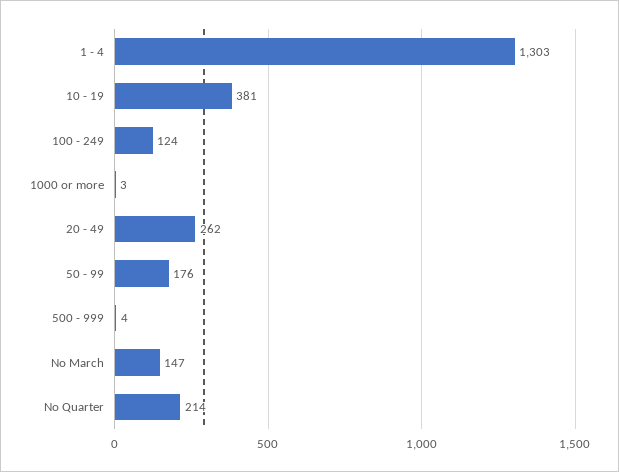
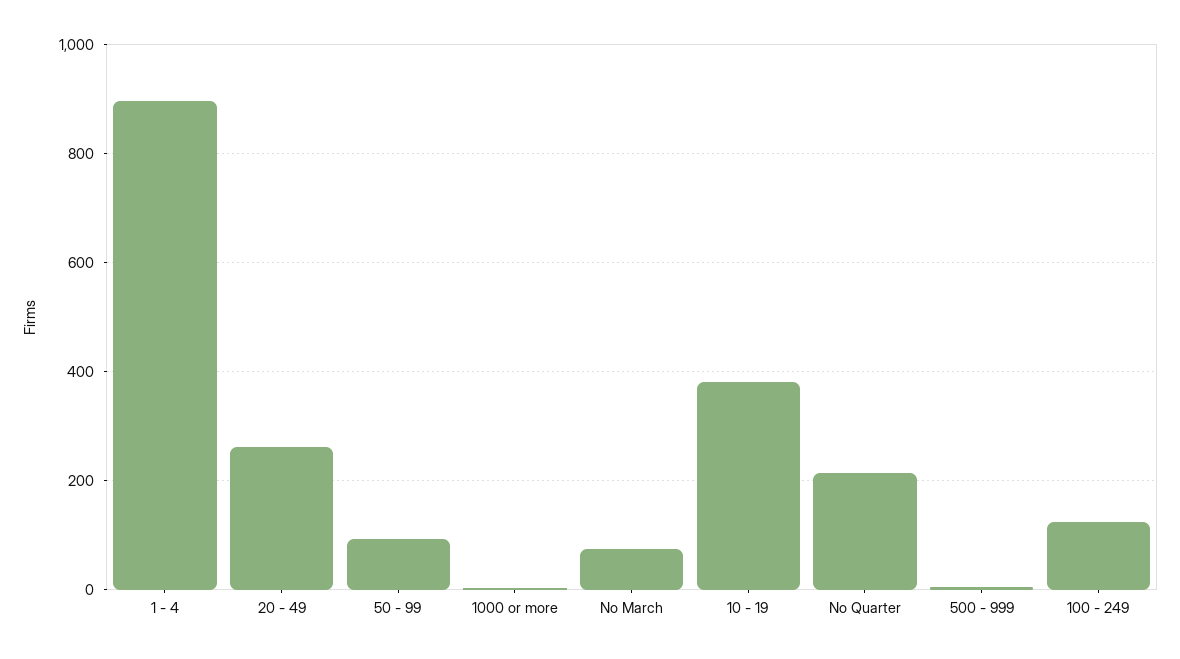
  {
-   "1 - 4": 1303,
+   "1 - 4": 900,
    "10 - 19": 381,
    "100 - 249": 124,
    "1000 or more": 3,
    "20 - 49": 262,
-   "50 - 99": 176,
+   "50 - 99": 100,
    "500 - 999": 4,
-   "No March": 147,
+   "No March": 80,
    "No Quarter": 214
  }

